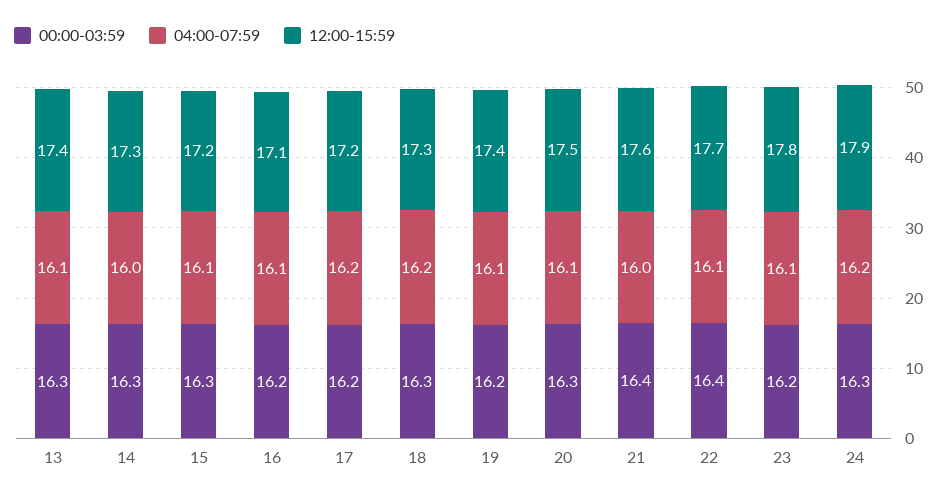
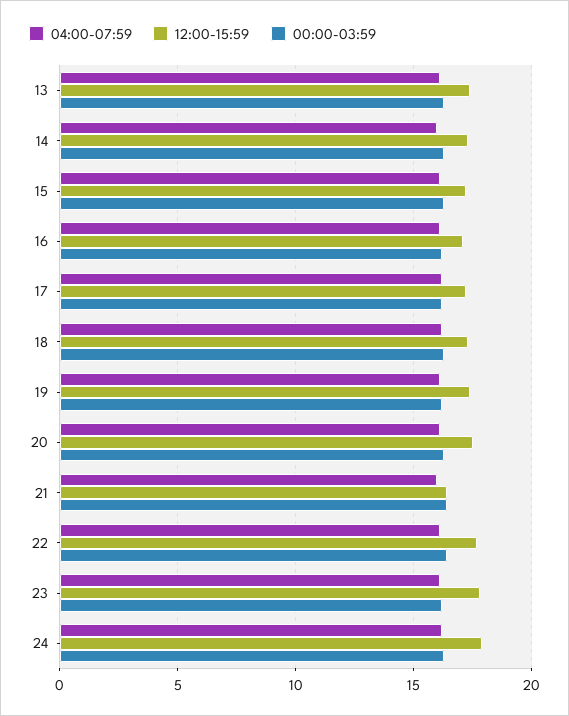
  {
    "00:00-03:59": {
      "13": 16.3,
      "14": 16.3,
      "15": 16.3,
      "16": 16.2,
      "17": 16.2,
      "18": 16.3,
      "19": 16.2,
      "20": 16.3,
      "21": 16.4,
      "22": 16.4,
      "23": 16.2,
      "24": 16.3
    },
    "04:00-07:59": {
      "13": 16.1,
      "14": 16,
      "15": 16.1,
      "16": 16.1,
      "17": 16.2,
      "18": 16.2,
      "19": 16.1,
      "20": 16.1,
      "21": 16,
      "22": 16.1,
      "23": 16.1,
      "24": 16.2
    },
    "12:00-15:59": {
      "13": 17.4,
      "14": 17.3,
      "15": 17.2,
      "16": 17.1,
      "17": 17.2,
      "18": 17.3,
      "19": 17.4,
      "20": 17.5,
-     "21": 17.6,
+     "21": 16.5,
      "22": 17.7,
      "23": 17.8,
      "24": 17.9
    }
  }

